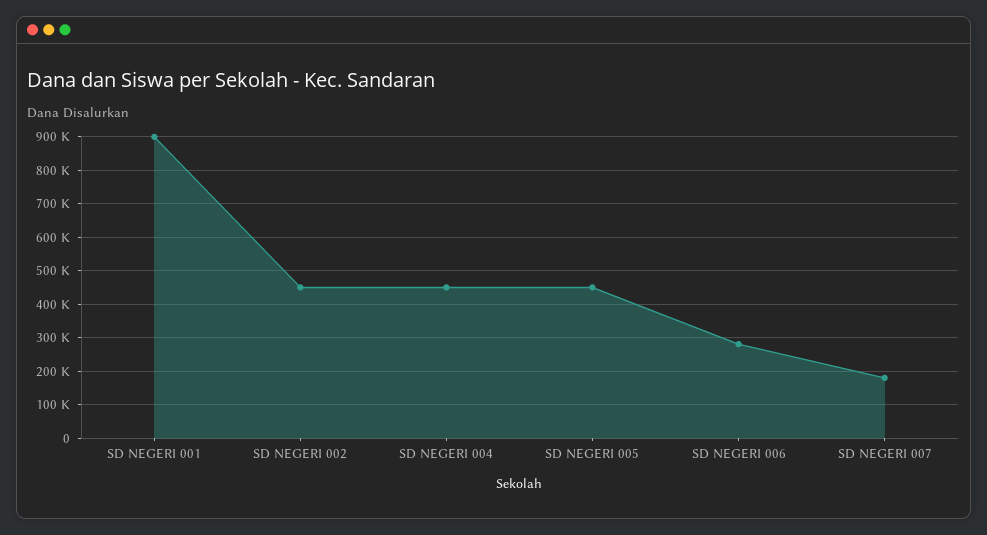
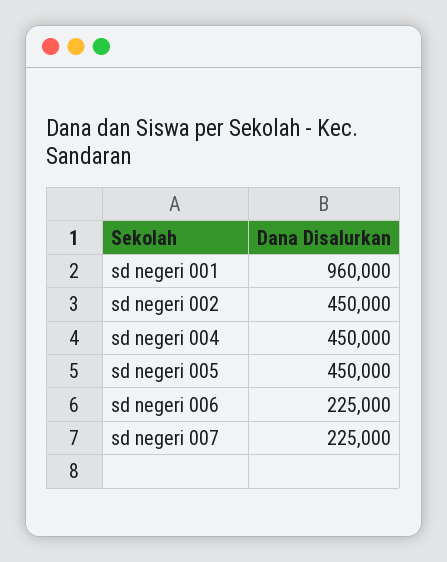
  {
-   "SD NEGERI 001": 900000,
+   "SD NEGERI 001": 960000,
    "SD NEGERI 002": 450000,
    "SD NEGERI 004": 450000,
    "SD NEGERI 005": 450000,
-   "SD NEGERI 006": 280000,
+   "SD NEGERI 006": 225000,
-   "SD NEGERI 007": 180000
+   "SD NEGERI 007": 225000
  }

